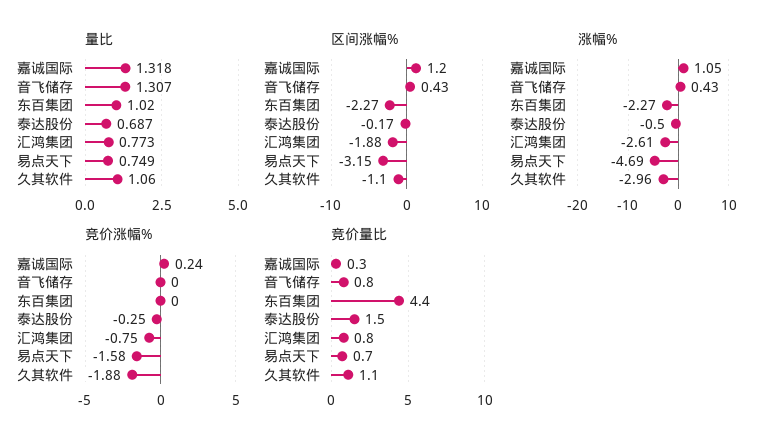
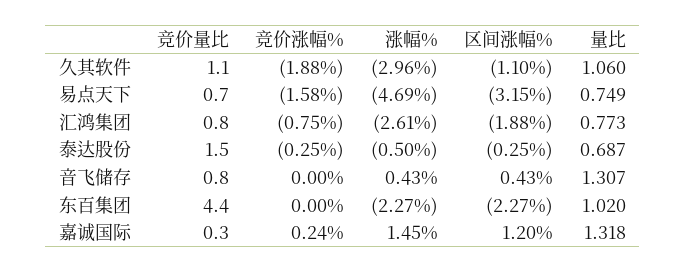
  {
    "量比": {
      "嘉诚国际": 1.318,
      "音飞储存": 1.307,
      "东百集团": 1.02,
      "泰达股份": 0.687,
      "汇鸿集团": 0.773,
      "易点天下": 0.749,
      "久其软件": 1.06
    },
    "区间涨幅%": {
      "嘉诚国际": 1.2,
      "音飞储存": 0.43,
      "东百集团": -2.27,
-     "泰达股份": -0.17,
+     "泰达股份": -0.25,
      "汇鸿集团": -1.88,
      "易点天下": -3.15,
      "久其软件": -1.1
    },
    "涨幅%": {
-     "嘉诚国际": 1.05,
+     "嘉诚国际": 1.45,
      "音飞储存": 0.43,
      "东百集团": -2.27,
      "泰达股份": -0.5,
      "汇鸿集团": -2.61,
      "易点天下": -4.69,
      "久其软件": -2.96
    },
    "竞价涨幅%": {
      "嘉诚国际": 0.24,
      "音飞储存": 0,
      "东百集团": 0,
      "泰达股份": -0.25,
      "汇鸿集团": -0.75,
      "易点天下": -1.58,
      "久其软件": -1.88
    },
    "竞价量比": {
      "嘉诚国际": 0.3,
      "音飞储存": 0.8,
      "东百集团": 4.4,
      "泰达股份": 1.5,
      "汇鸿集团": 0.8,
      "易点天下": 0.7,
      "久其软件": 1.1
    }
  }

